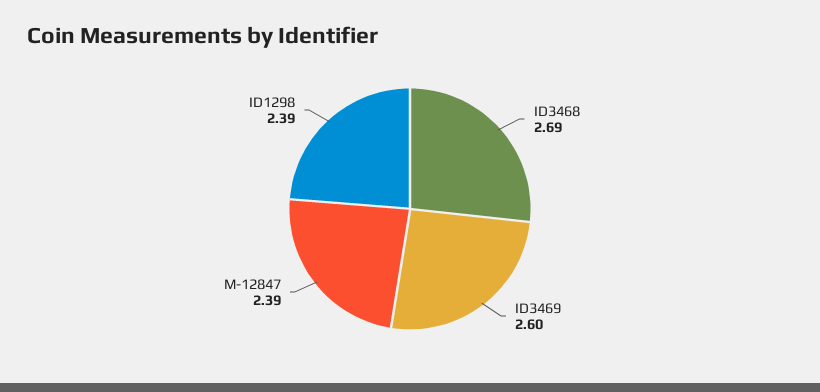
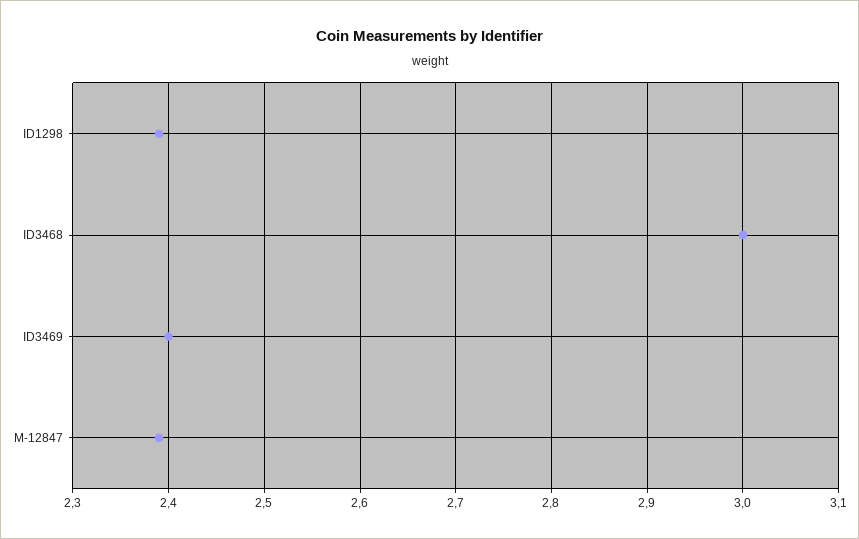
  {
-   "ID3468": 2.69,
+   "ID3468": 3,
-   "ID3469": 2.6,
+   "ID3469": 2.4,
    "M-12847": 2.39,
    "ID1298": 2.39
  }

